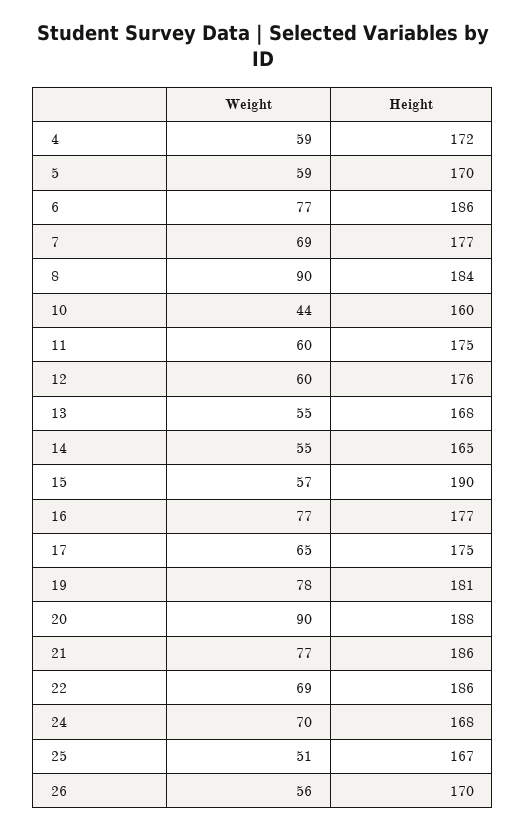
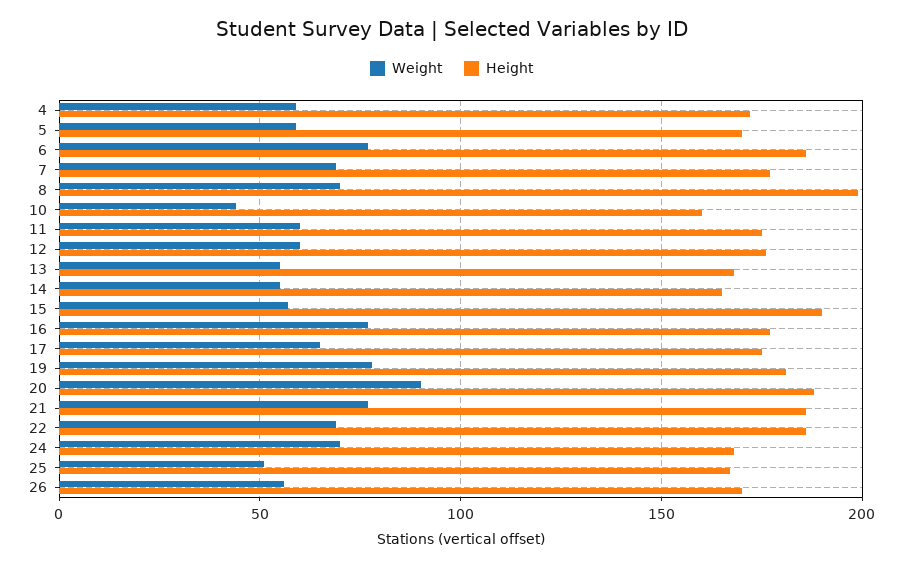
  {
    "Weight": {
      "4": 59,
      "5": 59,
      "6": 77,
      "7": 69,
-     "8": 90,
+     "8": 70,
      "10": 44,
      "11": 60,
      "12": 60,
      "13": 55,
      "14": 55,
      "15": 57,
      "16": 77,
      "17": 65,
      "19": 78,
      "20": 90,
      "21": 77,
      "22": 69,
      "24": 70,
      "25": 51,
      "26": 56
    },
    "Height": {
      "4": 172,
      "5": 170,
      "6": 186,
      "7": 177,
-     "8": 184,
+     "8": 200,
      "10": 160,
      "11": 175,
      "12": 176,
      "13": 168,
      "14": 165,
      "15": 190,
      "16": 177,
      "17": 175,
      "19": 181,
      "20": 188,
      "21": 186,
      "22": 186,
      "24": 168,
      "25": 167,
      "26": 170
    }
  }

